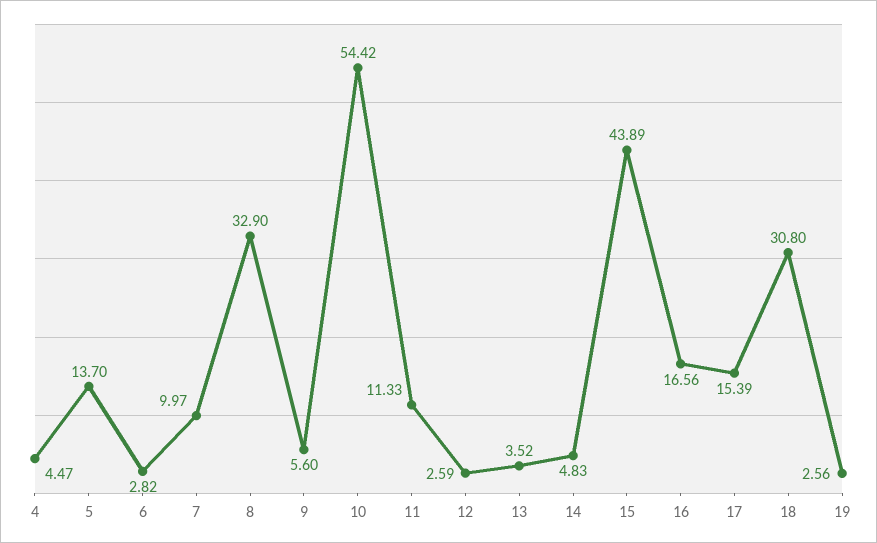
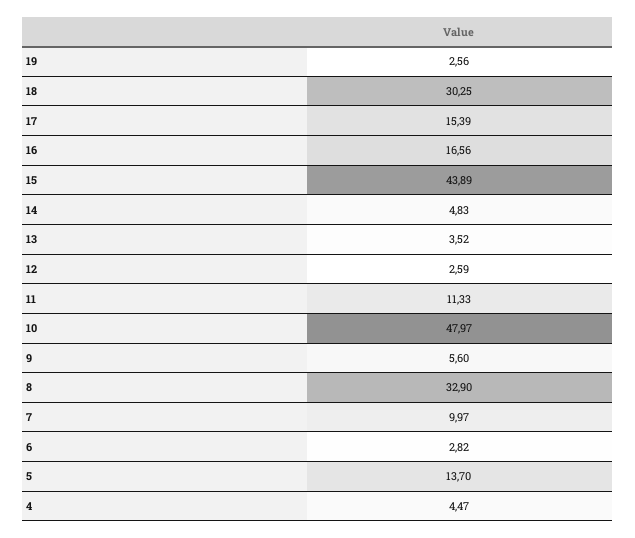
  {
    "4": 4.47,
    "5": 13.7,
    "6": 2.82,
    "7": 9.97,
    "8": 32.9,
    "9": 5.6,
-   "10": 54.42,
+   "10": 47.97,
    "11": 11.33,
    "12": 2.59,
    "13": 3.52,
    "14": 4.83,
    "15": 43.89,
    "16": 16.56,
    "17": 15.39,
-   "18": 30.8,
+   "18": 30.25,
    "19": 2.56
  }

